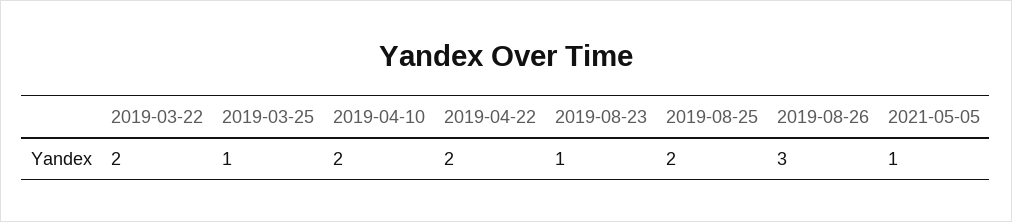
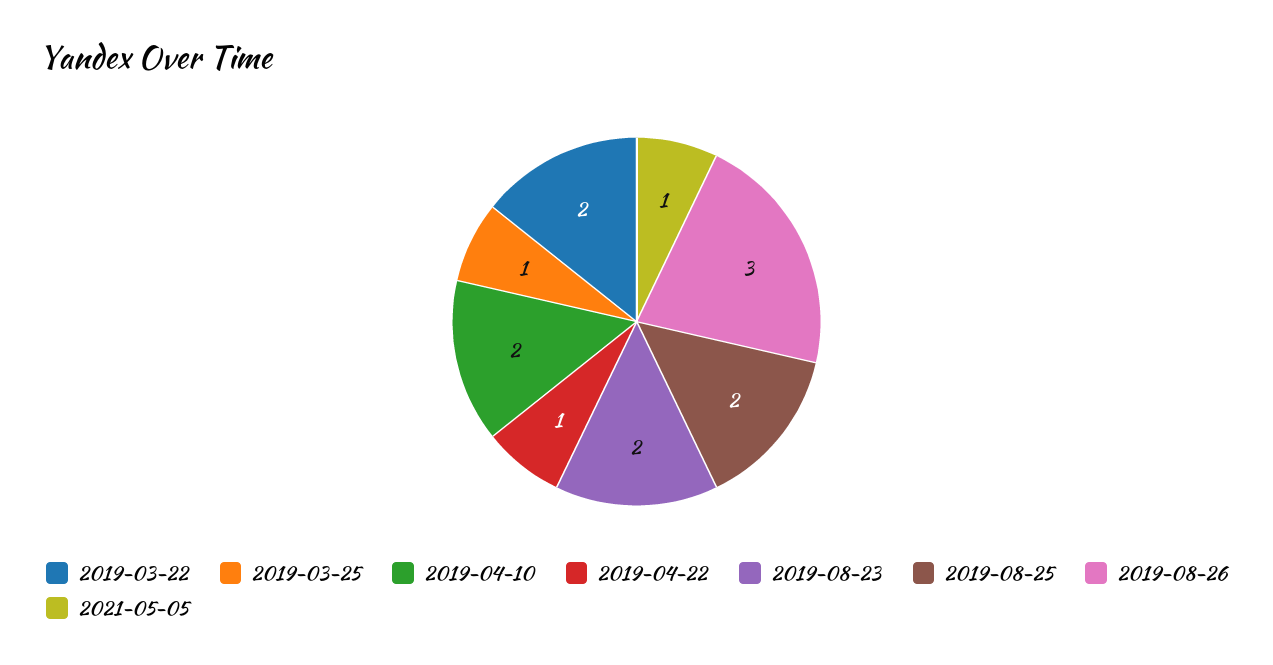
  {
    "2019-03-22": 2,
    "2019-03-25": 1,
    "2019-04-10": 2,
-   "2019-04-22": 2,
+   "2019-04-22": 1,
-   "2019-08-23": 1,
+   "2019-08-23": 2,
    "2019-08-25": 2,
    "2019-08-26": 3,
    "2021-05-05": 1
  }

